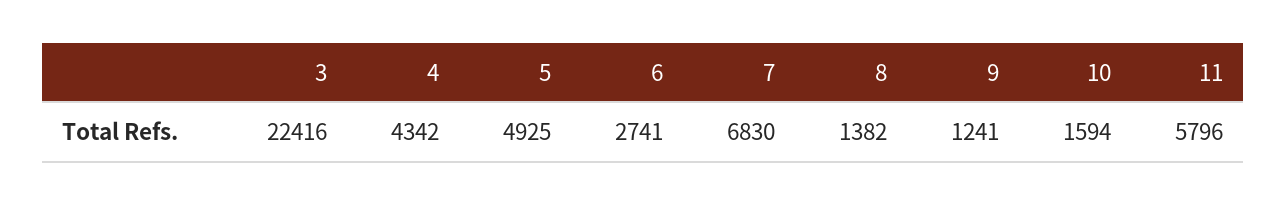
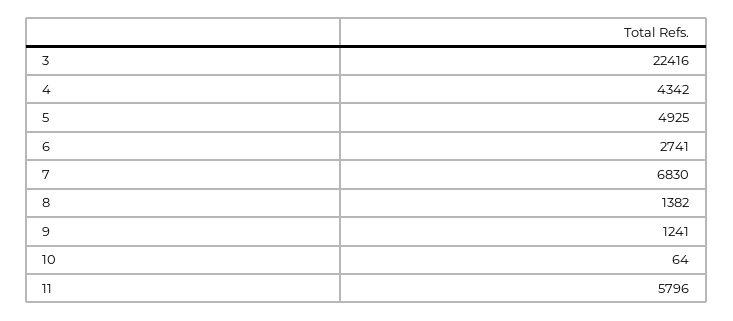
  {
    "3": 22416,
    "4": 4342,
    "5": 4925,
    "6": 2741,
    "7": 6830,
    "8": 1382,
    "9": 1241,
-   "10": 1594,
+   "10": 64,
    "11": 5796
  }

